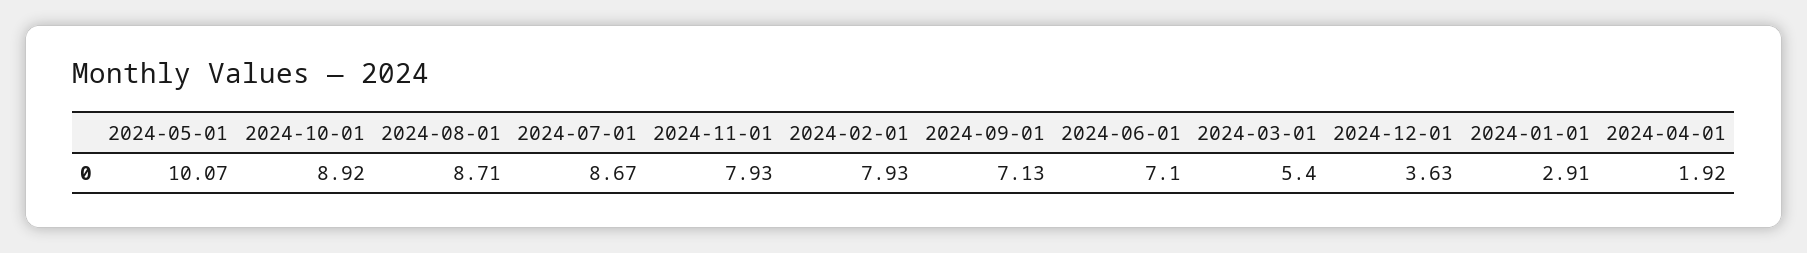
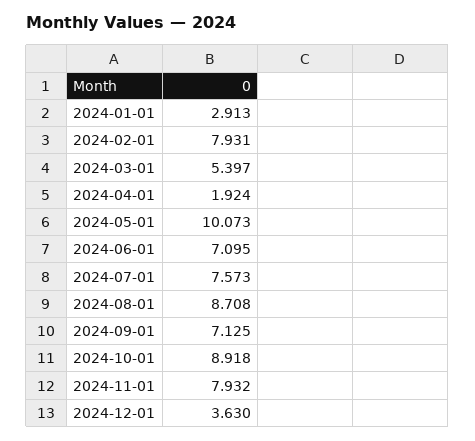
  {
    "2024-05-01": 10.073,
    "2024-10-01": 8.918,
    "2024-08-01": 8.708,
-   "2024-07-01": 8.67,
+   "2024-07-01": 7.573,
    "2024-11-01": 7.932,
    "2024-02-01": 7.931,
    "2024-09-01": 7.125,
    "2024-06-01": 7.095,
    "2024-03-01": 5.397,
    "2024-12-01": 3.63,
    "2024-01-01": 2.913,
    "2024-04-01": 1.924
  }

